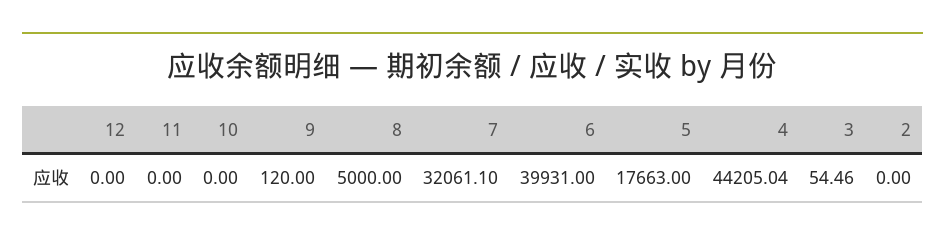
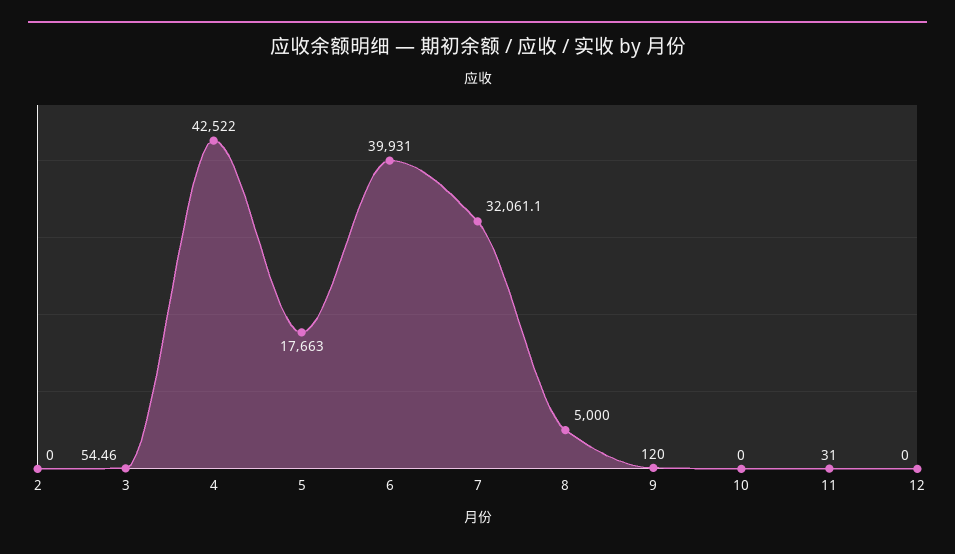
  {
    "12": 0,
-   "11": 0,
+   "11": 31,
    "10": 0,
    "9": 120,
    "8": 5000,
    "7": 32061.1,
    "6": 39931,
    "5": 17663,
-   "4": 44205.04,
+   "4": 42522,
    "3": 54.46,
    "2": 0
  }

